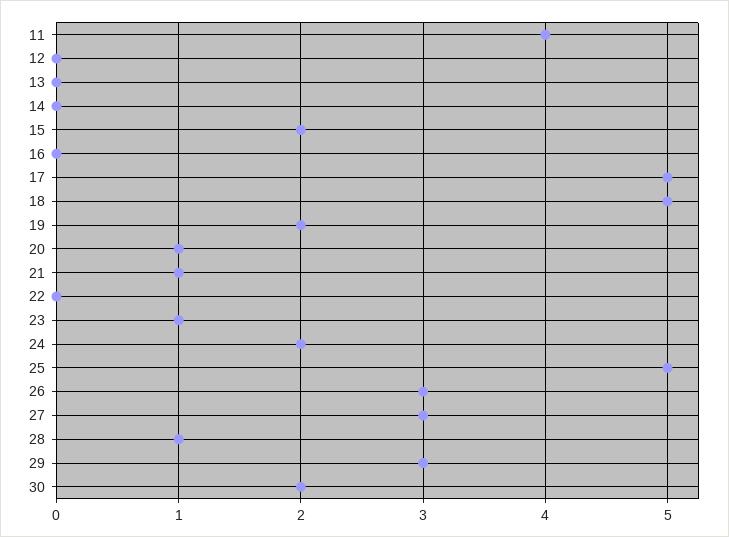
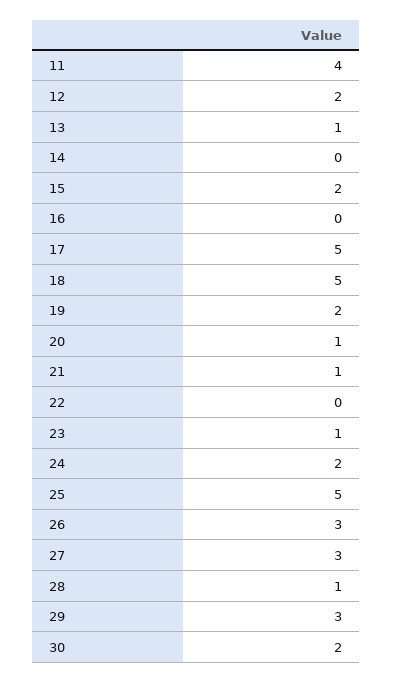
  {
    "11": 4,
-   "12": 0,
+   "12": 2,
-   "13": 0,
+   "13": 1,
    "14": 0,
    "15": 2,
    "16": 0,
    "17": 5,
    "18": 5,
    "19": 2,
    "20": 1,
    "21": 1,
    "22": 0,
    "23": 1,
    "24": 2,
    "25": 5,
    "26": 3,
    "27": 3,
    "28": 1,
    "29": 3,
    "30": 2
  }

